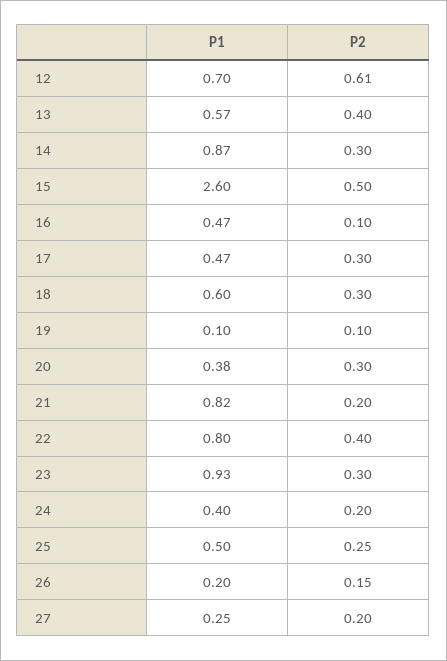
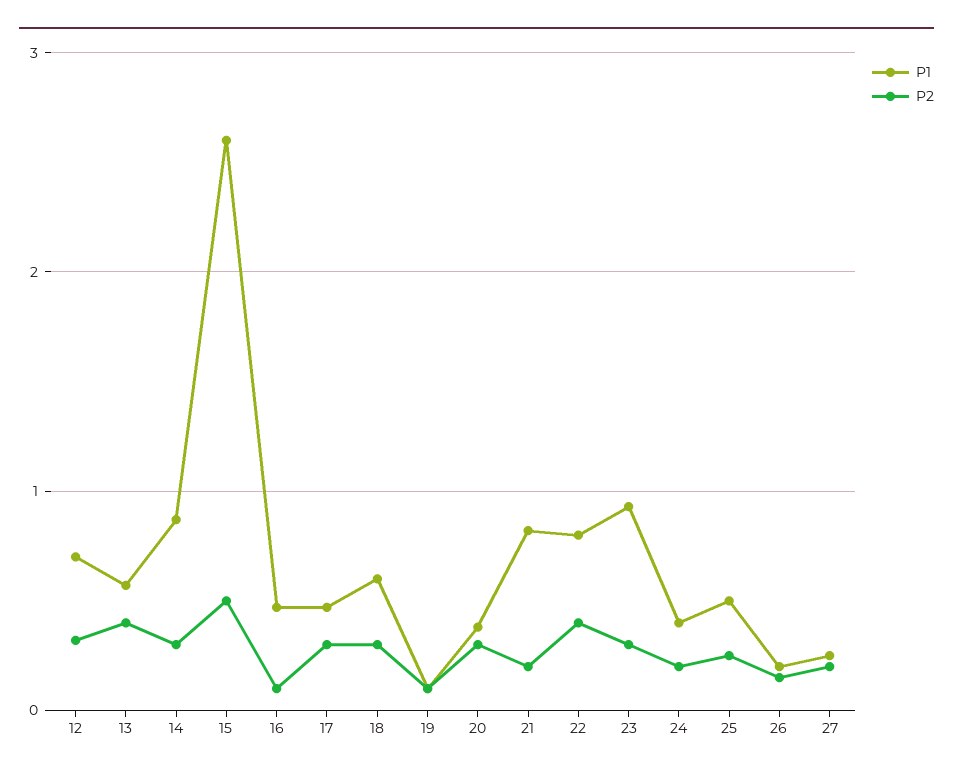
  {
    "P1": {
      "12": 0.7,
      "13": 0.57,
      "14": 0.87,
      "15": 2.6,
      "16": 0.47,
      "17": 0.47,
      "18": 0.6,
      "19": 0.1,
      "20": 0.38,
      "21": 0.82,
      "22": 0.8,
      "23": 0.93,
      "24": 0.4,
      "25": 0.5,
      "26": 0.2,
      "27": 0.25
    },
    "P2": {
-     "12": 0.61,
+     "12": 0.3,
      "13": 0.4,
      "14": 0.3,
      "15": 0.5,
      "16": 0.1,
      "17": 0.3,
      "18": 0.3,
      "19": 0.1,
      "20": 0.3,
      "21": 0.2,
      "22": 0.4,
      "23": 0.3,
      "24": 0.2,
      "25": 0.25,
      "26": 0.15,
      "27": 0.2
    }
  }

